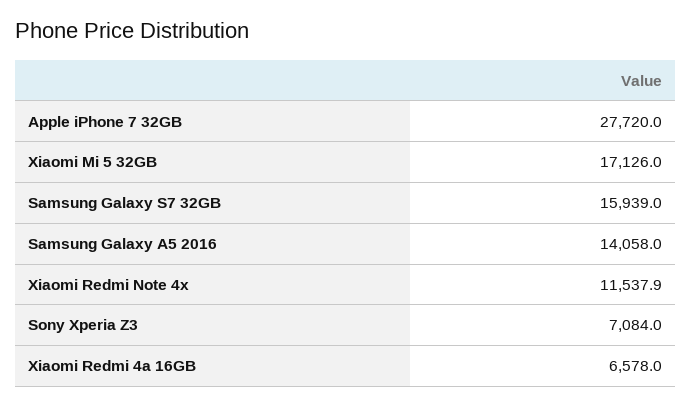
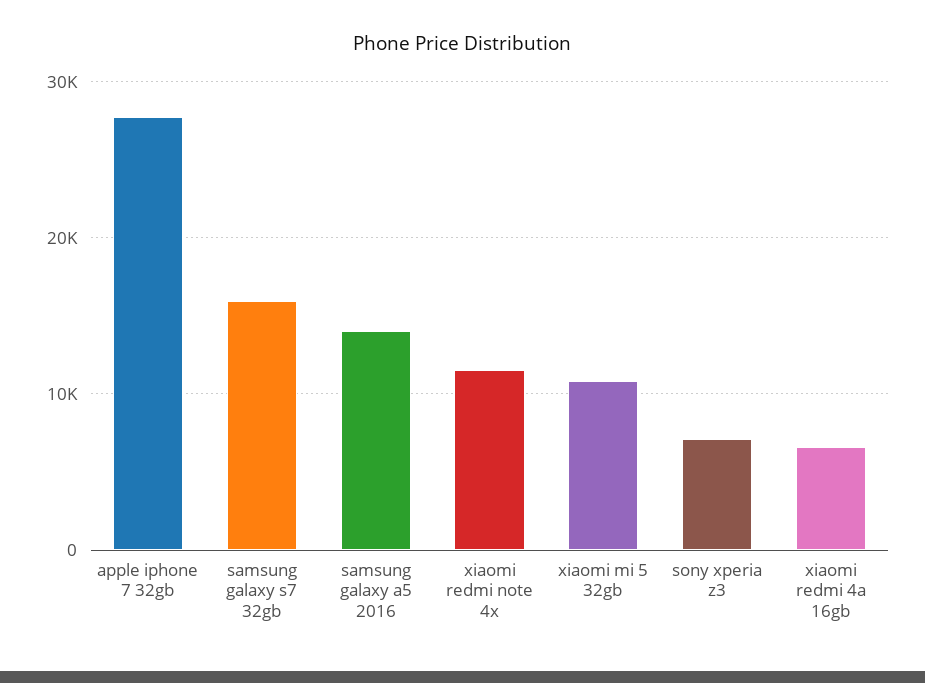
  {
    "Apple iPhone 7 32GB": 27720,
-   "Xiaomi Mi 5 32GB": 17126,
+   "Xiaomi Mi 5 32GB": 11000,
    "Samsung Galaxy S7 32GB": 15939,
    "Samsung Galaxy A5 2016": 14058,
    "Xiaomi Redmi Note 4x": 11537.9,
    "Sony Xperia Z3": 7084,
    "Xiaomi Redmi 4a 16GB": 6578
  }

